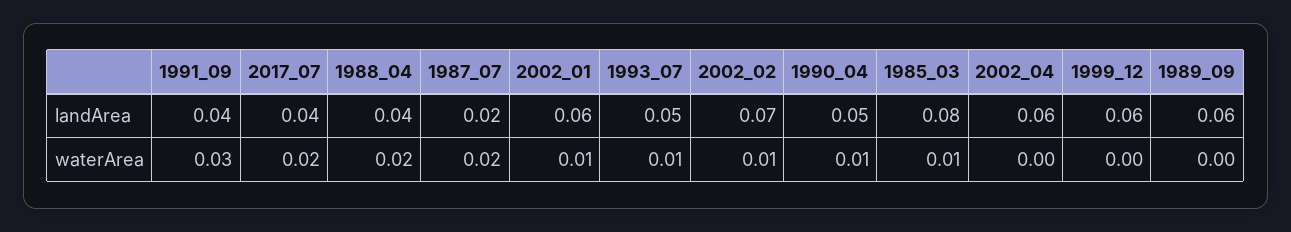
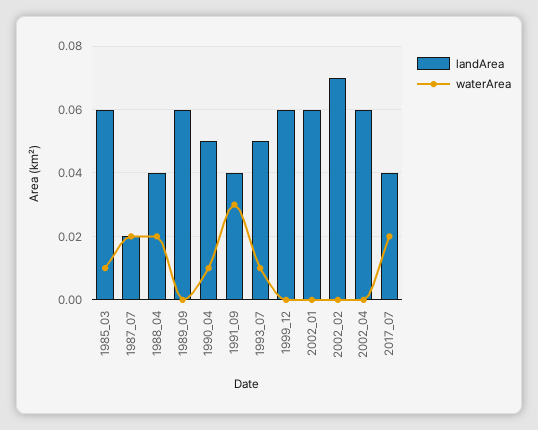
  {
    "landArea": {
      "1991_09": 0.04,
      "2017_07": 0.04,
      "1988_04": 0.04,
      "1987_07": 0.02,
      "2002_01": 0.06,
      "1993_07": 0.05,
      "2002_02": 0.07,
      "1990_04": 0.05,
-     "1985_03": 0.08,
+     "1985_03": 0.06,
      "2002_04": 0.06,
      "1999_12": 0.06,
      "1989_09": 0.06
    },
    "waterArea": {
      "1991_09": 0.03,
      "2017_07": 0.02,
      "1988_04": 0.02,
      "1987_07": 0.02,
-     "2002_01": 0.01,
+     "2002_01": 0,
      "1993_07": 0.01,
-     "2002_02": 0.01,
+     "2002_02": 0,
      "1990_04": 0.01,
      "1985_03": 0.01,
      "2002_04": 0,
      "1999_12": 0,
      "1989_09": 0
    }
  }

